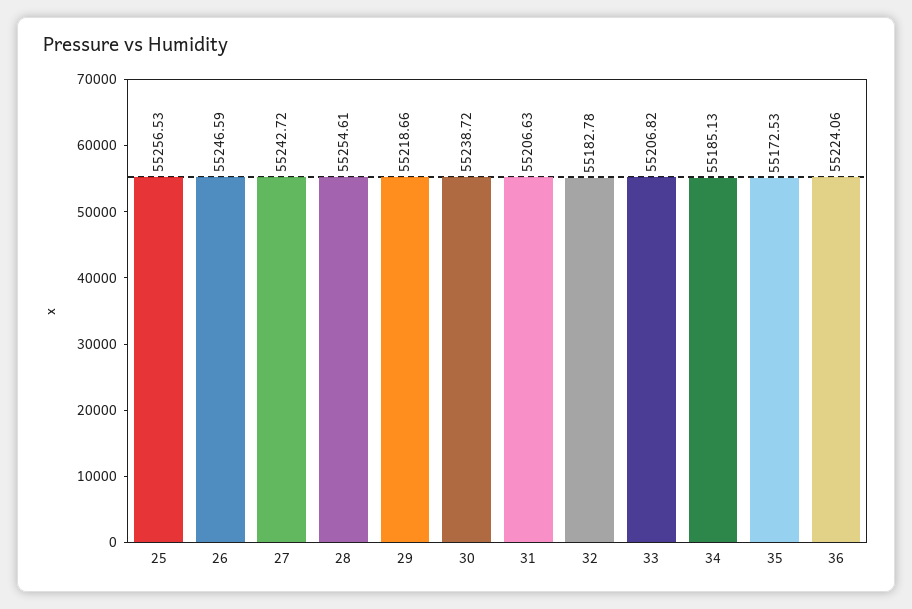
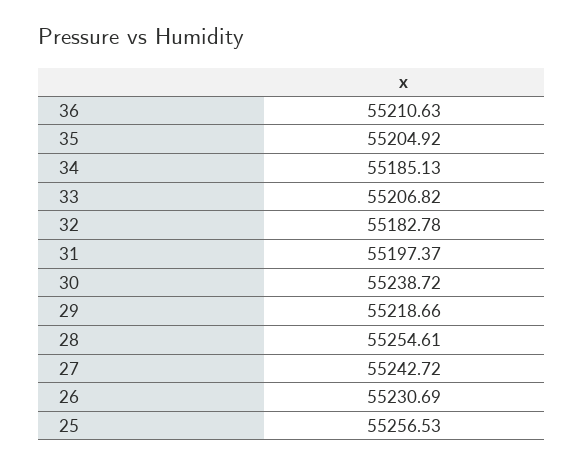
  {
    "25": 55256.53,
-   "26": 55246.59,
+   "26": 55230.69,
    "27": 55242.72,
    "28": 55254.61,
    "29": 55218.66,
    "30": 55238.72,
-   "31": 55206.63,
+   "31": 55197.37,
    "32": 55182.78,
    "33": 55206.82,
    "34": 55185.13,
-   "35": 55172.53,
+   "35": 55204.92,
-   "36": 55224.06
+   "36": 55210.63
  }

